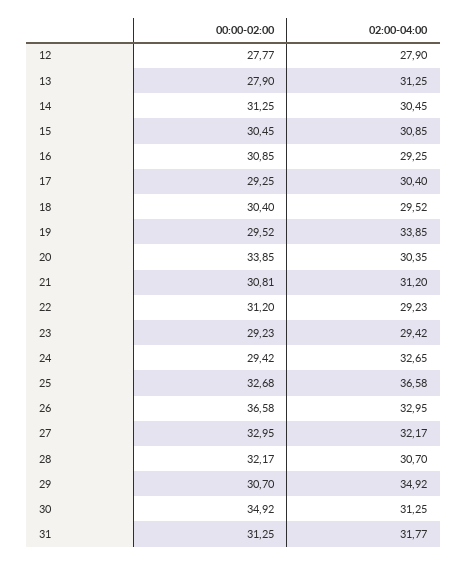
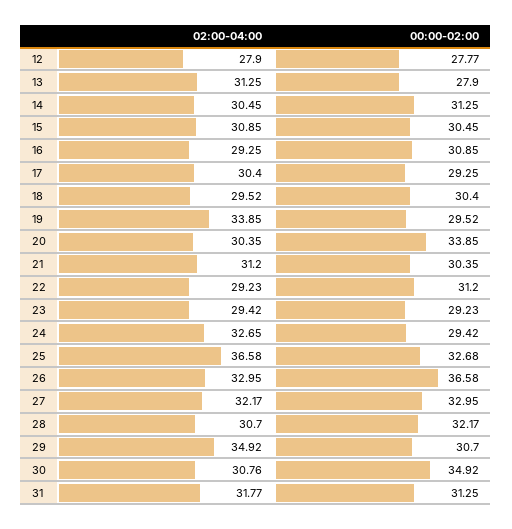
  {
    "00:00-02:00": {
      "12": 27.77,
      "13": 27.9,
      "14": 31.25,
      "15": 30.45,
      "16": 30.85,
      "17": 29.25,
      "18": 30.4,
      "19": 29.52,
      "20": 33.85,
-     "21": 30.81,
+     "21": 30.35,
      "22": 31.2,
      "23": 29.23,
      "24": 29.42,
      "25": 32.68,
      "26": 36.58,
      "27": 32.95,
      "28": 32.17,
      "29": 30.7,
      "30": 34.92,
      "31": 31.25
    },
    "02:00-04:00": {
      "12": 27.9,
      "13": 31.25,
      "14": 30.45,
      "15": 30.85,
      "16": 29.25,
      "17": 30.4,
      "18": 29.52,
      "19": 33.85,
      "20": 30.35,
      "21": 31.2,
      "22": 29.23,
      "23": 29.42,
      "24": 32.65,
      "25": 36.58,
      "26": 32.95,
      "27": 32.17,
      "28": 30.7,
      "29": 34.92,
-     "30": 31.25,
+     "30": 30.76,
      "31": 31.77
    }
  }

